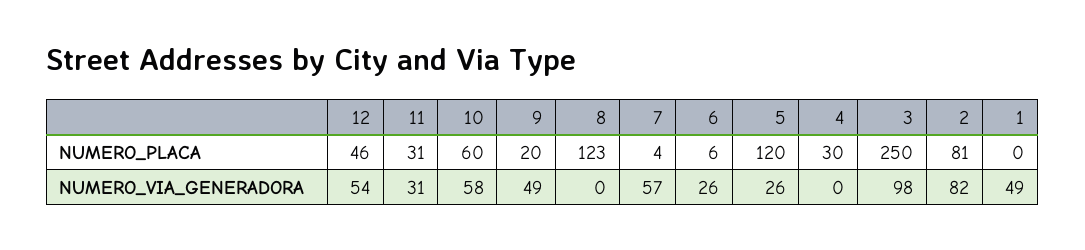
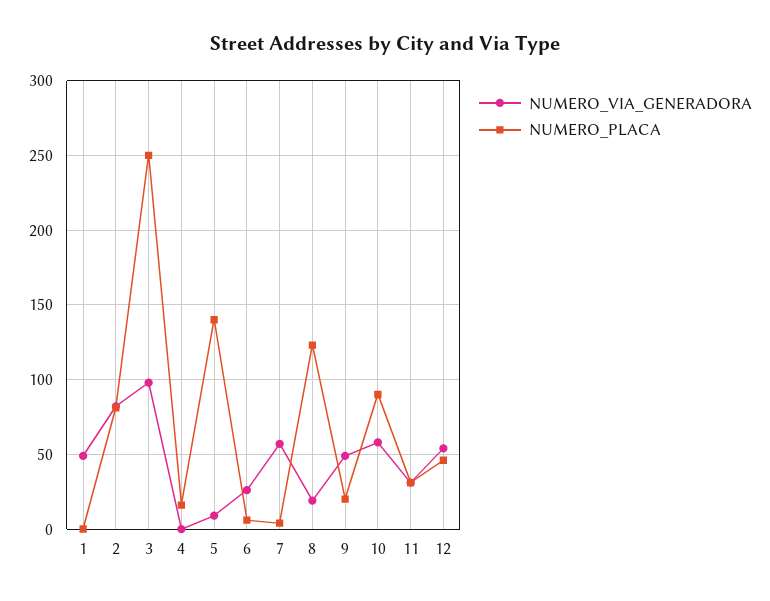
  {
    "NUMERO_PLACA": {
      "12": 46,
      "11": 31,
-     "10": 60,
+     "10": 90,
      "9": 20,
      "8": 123,
      "7": 4,
      "6": 6,
-     "5": 120,
+     "5": 140,
-     "4": 30,
+     "4": 15,
      "3": 250,
      "2": 81,
      "1": 0
    },
    "NUMERO_VIA_GENERADORA": {
      "12": 54,
      "11": 31,
      "10": 58,
      "9": 49,
-     "8": 0,
+     "8": 20,
      "7": 57,
      "6": 26,
-     "5": 26,
+     "5": 10,
      "4": 0,
      "3": 98,
      "2": 82,
      "1": 49
    }
  }

